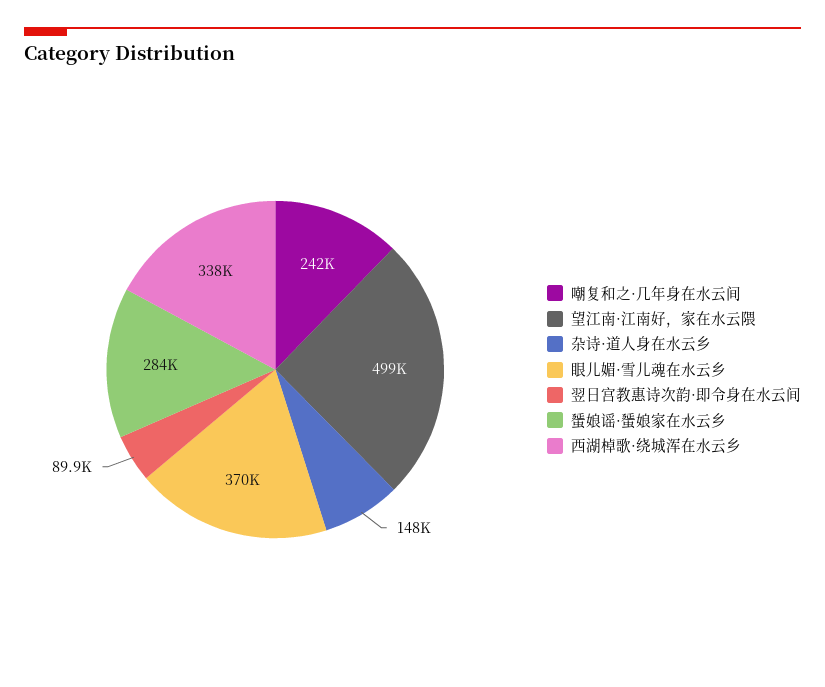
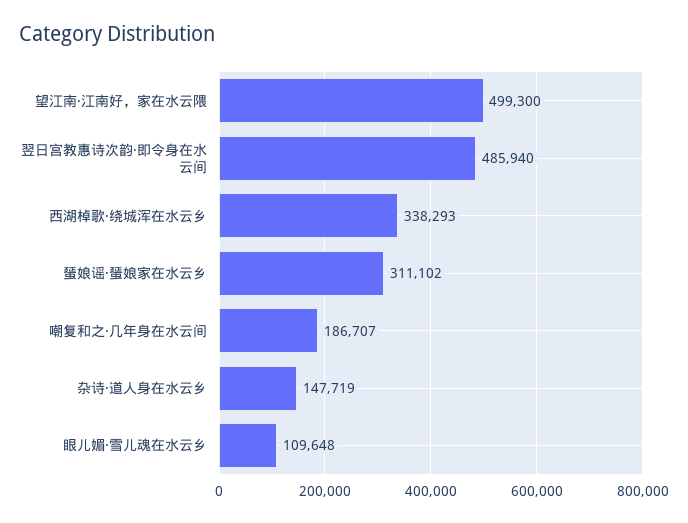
  {
-   "嘲复和之·几年身在水云间": 242000,
+   "嘲复和之·几年身在水云间": 186707,
    "望江南·江南好，家在水云隈": 499300,
    "杂诗·道人身在水云乡": 147719,
-   "眼儿媚·雪儿魂在水云乡": 370000,
+   "眼儿媚·雪儿魂在水云乡": 109648,
-   "翌日宫教惠诗次韵·即令身在水云间": 89900,
+   "翌日宫教惠诗次韵·即令身在水云间": 485940,
-   "蜑娘谣·蜑娘家在水云乡": 284000,
+   "蜑娘谣·蜑娘家在水云乡": 311102,
    "西湖棹歌·绕城浑在水云乡": 338293
  }

